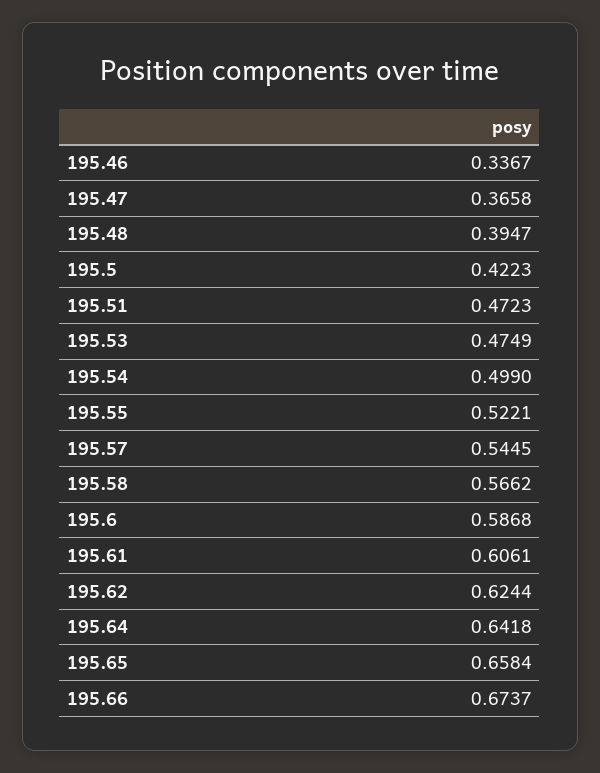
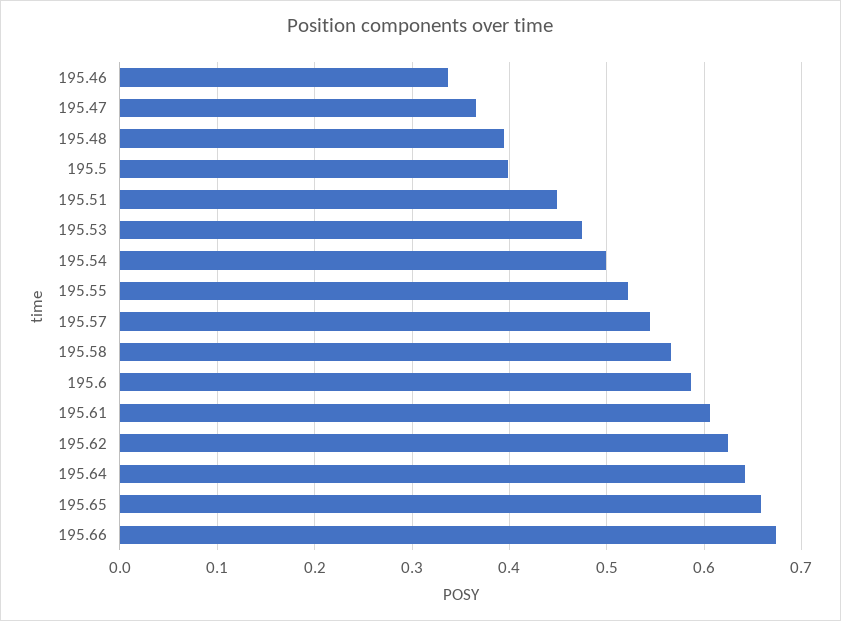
  {
    "195.46": 0.3367,
    "195.47": 0.3658,
    "195.48": 0.3947,
-   "195.5": 0.4223,
+   "195.5": 0.4,
-   "195.51": 0.4723,
+   "195.51": 0.45,
    "195.53": 0.4749,
    "195.54": 0.499,
    "195.55": 0.5221,
    "195.57": 0.5445,
    "195.58": 0.5662,
    "195.6": 0.5868,
    "195.61": 0.6061,
    "195.62": 0.6244,
    "195.64": 0.6418,
    "195.65": 0.6584,
    "195.66": 0.6737
  }

